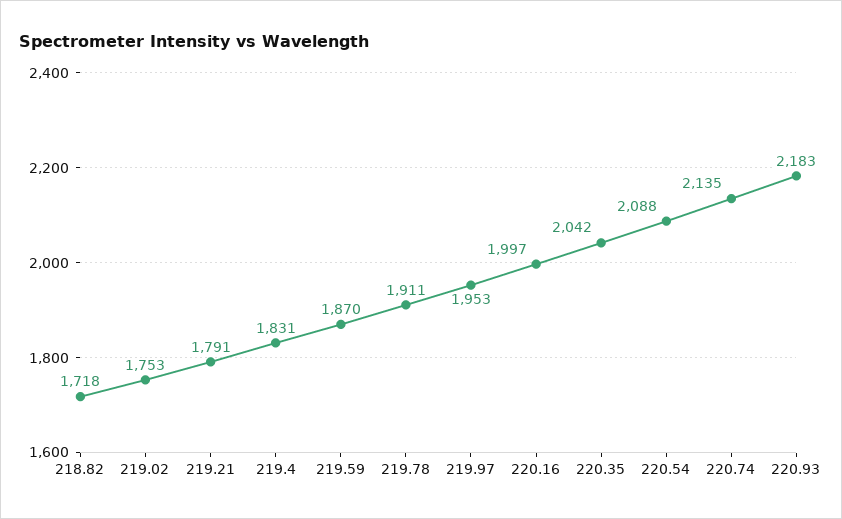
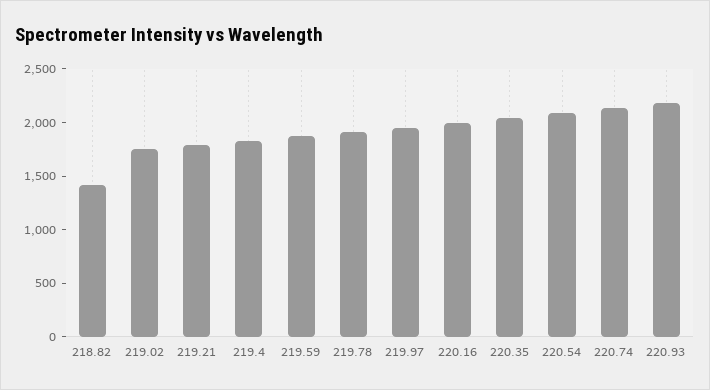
  {
-   "218.82": 1718,
+   "218.82": 1400,
    "219.02": 1753,
    "219.21": 1791,
    "219.4": 1831,
    "219.59": 1870,
    "219.78": 1911,
    "219.97": 1953,
    "220.16": 1997,
    "220.35": 2042,
    "220.54": 2088,
    "220.74": 2135,
    "220.93": 2183
  }

